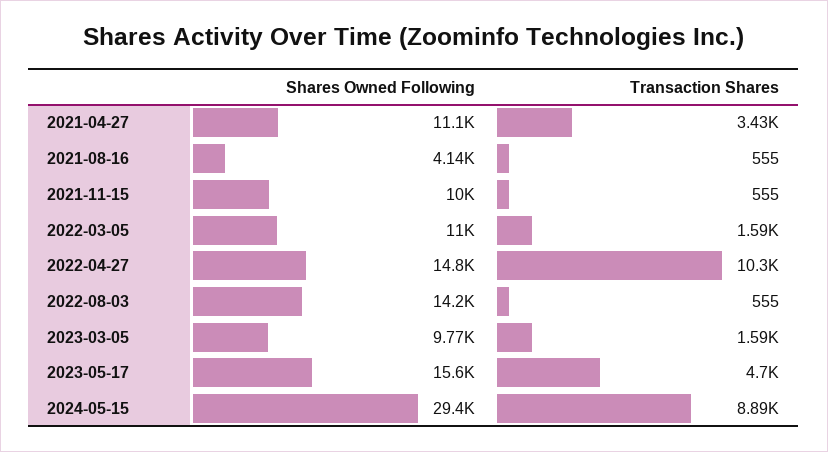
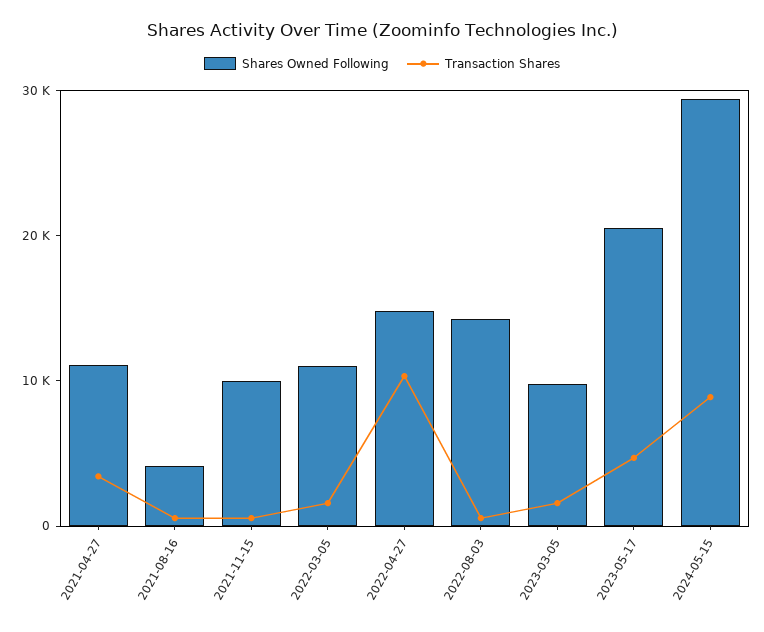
  {
    "Shares Owned Following": {
      "2021-04-27": 11100,
      "2021-08-16": 4140,
      "2021-11-15": 10000,
      "2022-03-05": 11000,
      "2022-04-27": 14800,
      "2022-08-03": 14200,
      "2023-03-05": 9770,
-     "2023-05-17": 15600,
+     "2023-05-17": 20000,
      "2024-05-15": 29400
    },
    "Transaction Shares": {
      "2021-04-27": 3430,
      "2021-08-16": 555,
      "2021-11-15": 555,
      "2022-03-05": 1590,
      "2022-04-27": 10300,
      "2022-08-03": 555,
      "2023-03-05": 1590,
      "2023-05-17": 4700,
      "2024-05-15": 8890
    }
  }

